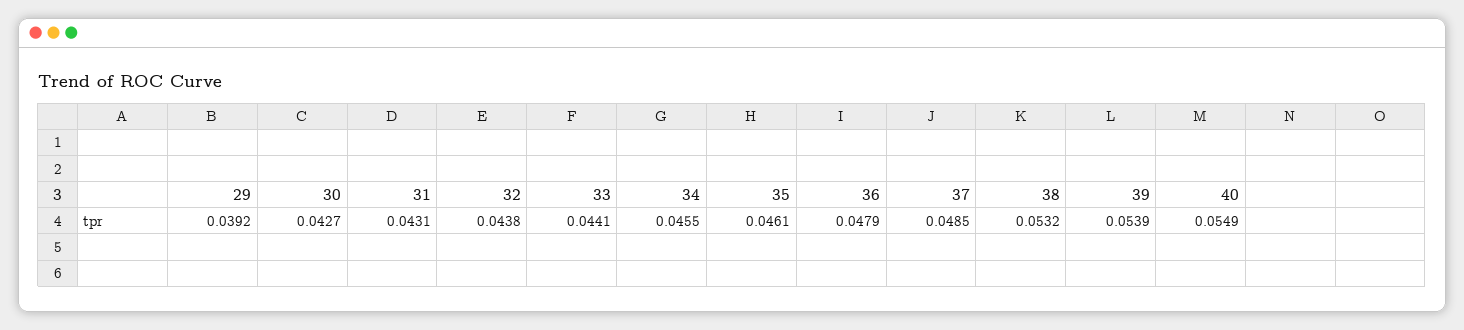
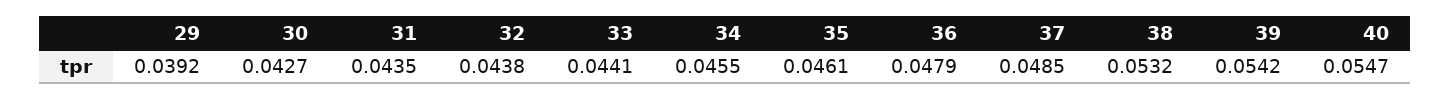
  {
    "29": 0.0392,
    "30": 0.0427,
-   "31": 0.0431,
+   "31": 0.0435,
    "32": 0.0438,
    "33": 0.0441,
    "34": 0.0455,
    "35": 0.0461,
    "36": 0.0479,
    "37": 0.0485,
    "38": 0.0532,
-   "39": 0.0539,
+   "39": 0.0542,
-   "40": 0.0549
+   "40": 0.0547
  }

